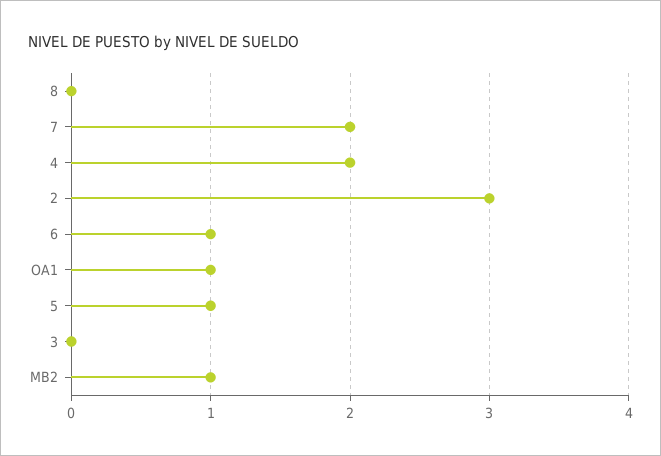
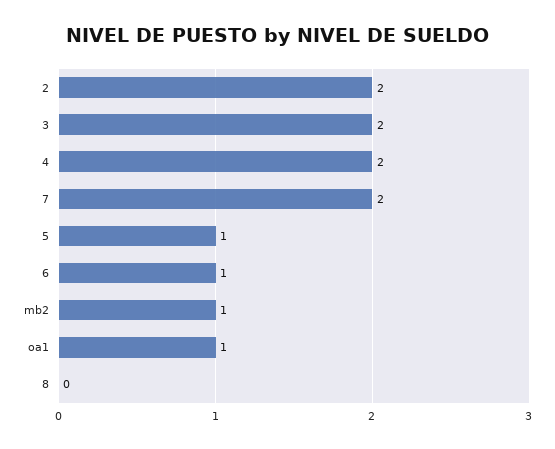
  {
    "8": 0,
    "7": 2,
    "4": 2,
-   "2": 3,
+   "2": 2,
    "6": 1,
    "OA1": 1,
    "5": 1,
-   "3": 0,
+   "3": 2,
    "MB2": 1
  }

